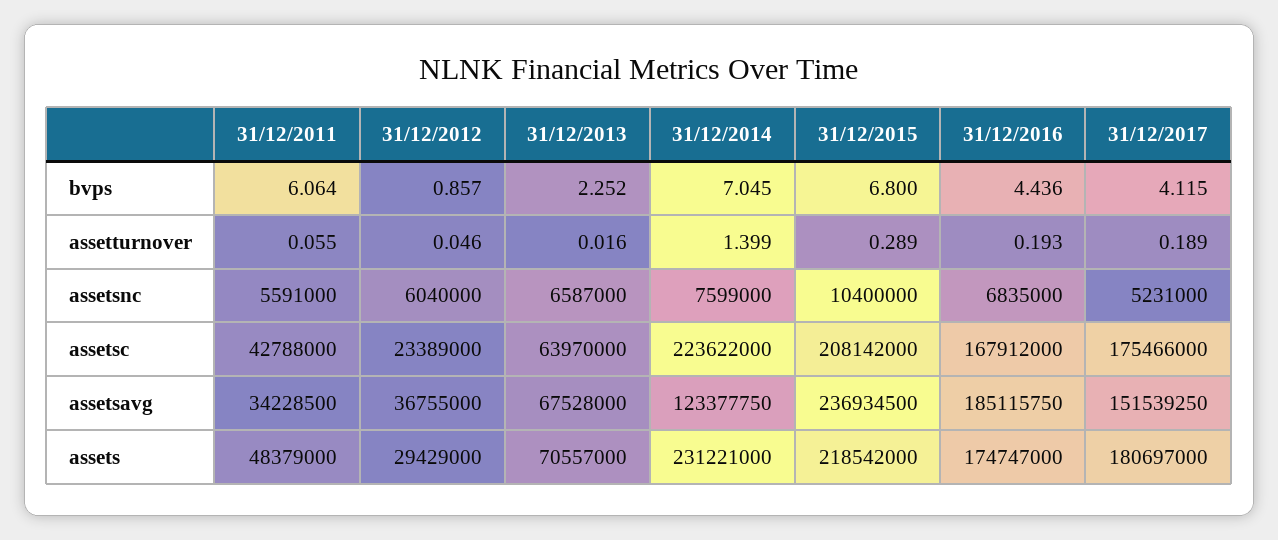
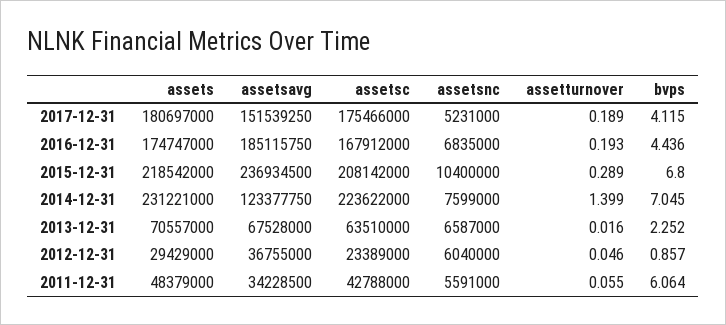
  {
    "31/12/2011": {
      "bvps": 6.064,
      "assetturnover": 0.055,
      "assetsnc": 5591000,
      "assetsc": 42788000,
      "assetsavg": 34228500,
      "assets": 48379000
    },
    "31/12/2012": {
      "bvps": 0.857,
      "assetturnover": 0.046,
      "assetsnc": 6040000,
      "assetsc": 23389000,
      "assetsavg": 36755000,
      "assets": 29429000
    },
    "31/12/2013": {
      "bvps": 2.252,
      "assetturnover": 0.016,
      "assetsnc": 6587000,
-     "assetsc": 63970000,
+     "assetsc": 63510000,
      "assetsavg": 67528000,
      "assets": 70557000
    },
    "31/12/2014": {
      "bvps": 7.045,
      "assetturnover": 1.399,
      "assetsnc": 7599000,
      "assetsc": 223622000,
      "assetsavg": 123377750,
      "assets": 231221000
    },
    "31/12/2015": {
      "bvps": 6.8,
      "assetturnover": 0.289,
      "assetsnc": 10400000,
      "assetsc": 208142000,
      "assetsavg": 236934500,
      "assets": 218542000
    },
    "31/12/2016": {
      "bvps": 4.436,
      "assetturnover": 0.193,
      "assetsnc": 6835000,
      "assetsc": 167912000,
      "assetsavg": 185115750,
      "assets": 174747000
    },
    "31/12/2017": {
      "bvps": 4.115,
      "assetturnover": 0.189,
      "assetsnc": 5231000,
      "assetsc": 175466000,
      "assetsavg": 151539250,
      "assets": 180697000
    }
  }

